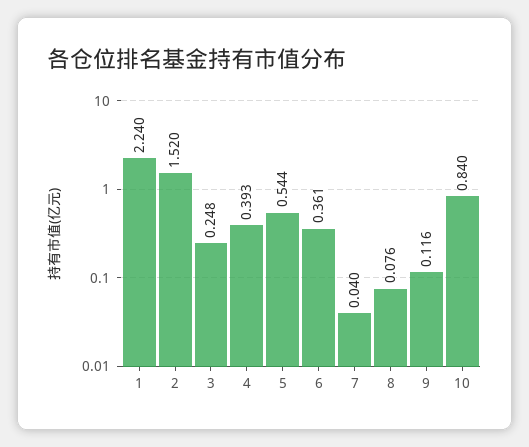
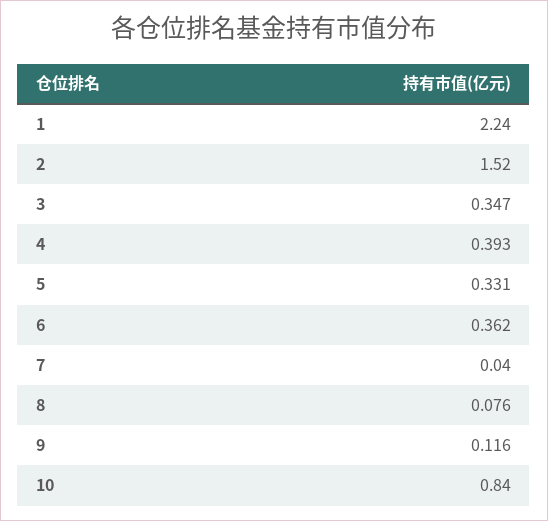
  {
    "1": 2.24,
    "2": 1.52,
-   "3": 0.248,
+   "3": 0.347,
    "4": 0.393,
-   "5": 0.544,
+   "5": 0.331,
-   "6": 0.361,
+   "6": 0.362,
    "7": 0.04,
    "8": 0.076,
    "9": 0.116,
    "10": 0.84
  }

